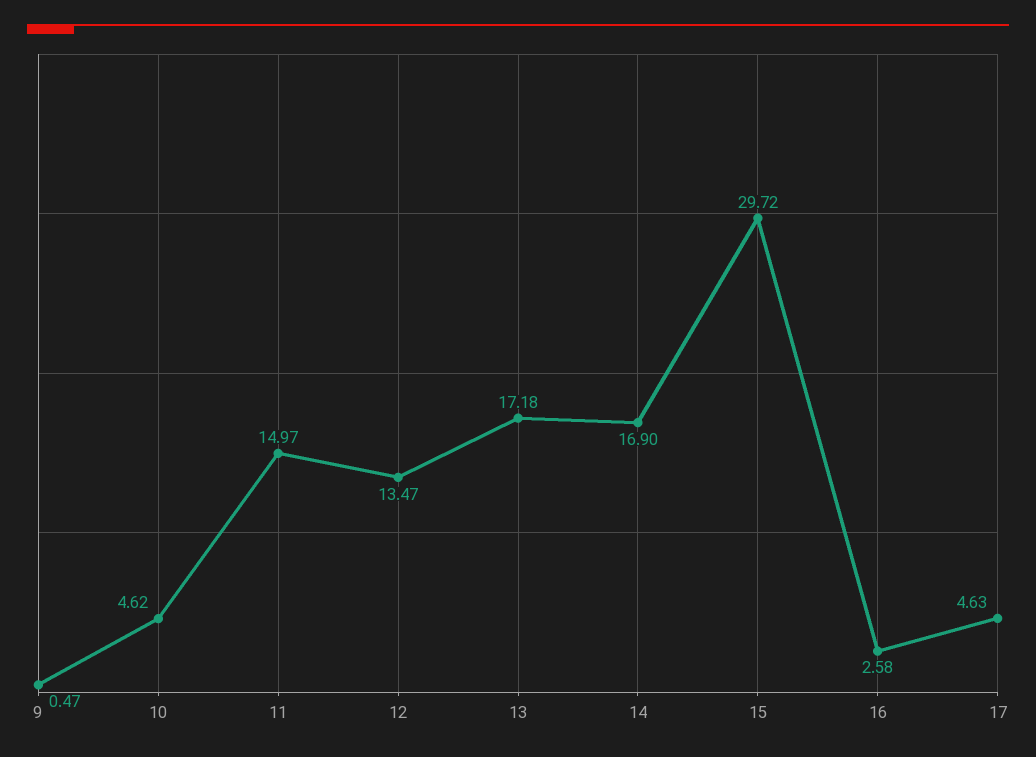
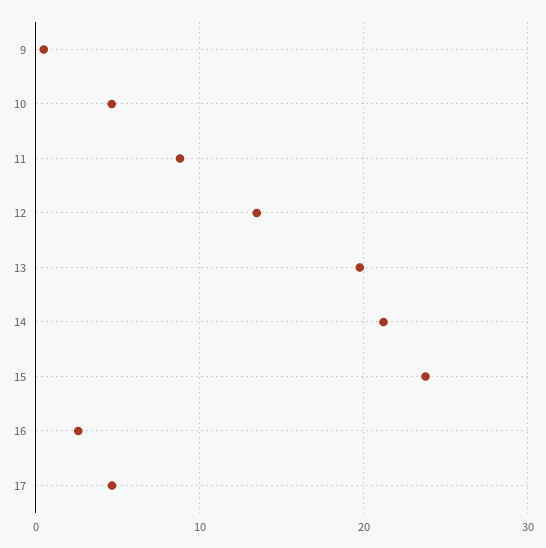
  {
    "9": 0.47,
    "10": 4.62,
-   "11": 14.97,
+   "11": 9,
    "12": 13.47,
-   "13": 17.18,
+   "13": 20,
-   "14": 16.9,
+   "14": 21,
-   "15": 29.72,
+   "15": 24,
    "16": 2.58,
    "17": 4.63
  }

